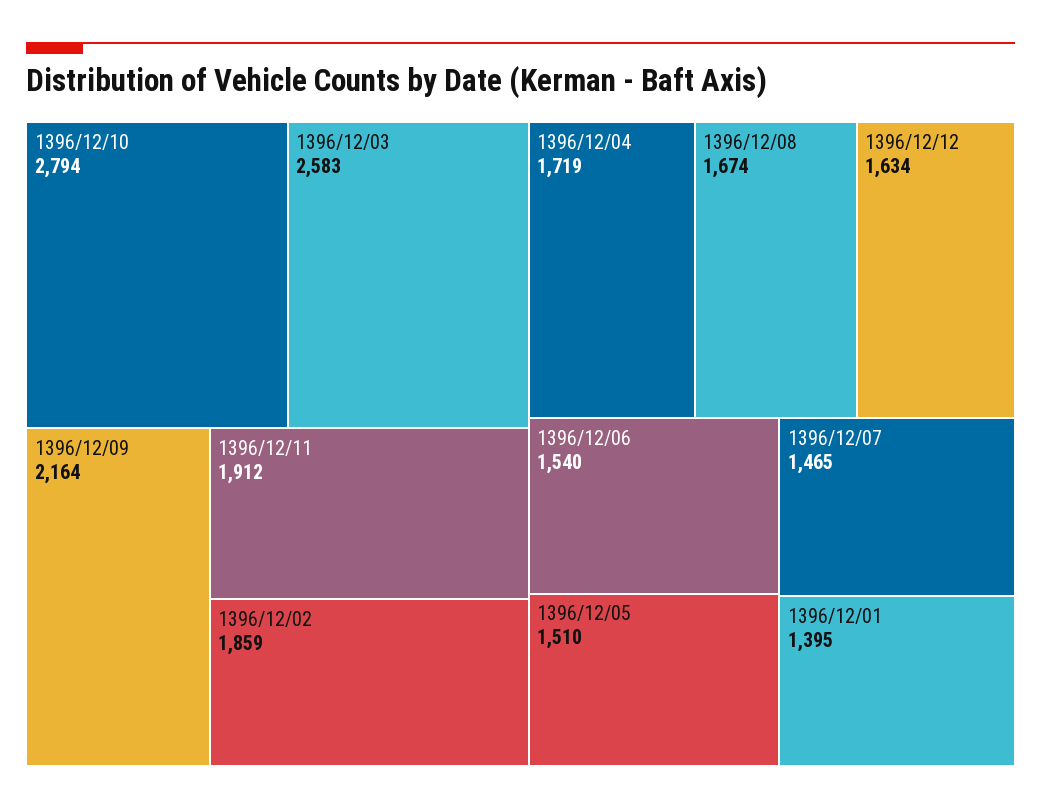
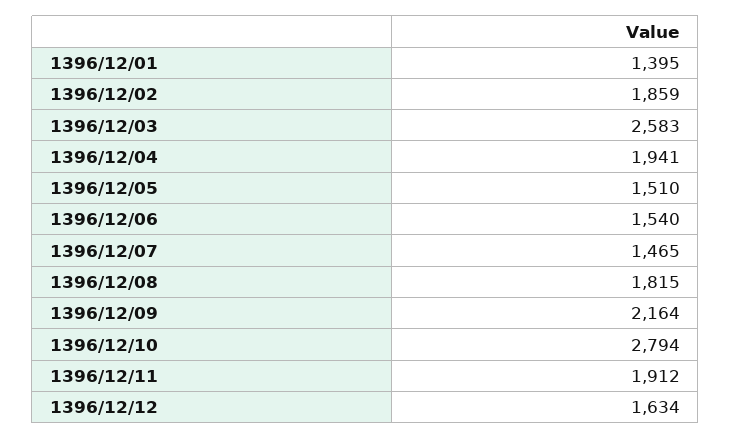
  {
    "1396/12/10": 2794,
    "1396/12/03": 2583,
    "1396/12/09": 2164,
    "1396/12/11": 1912,
    "1396/12/02": 1859,
-   "1396/12/04": 1719,
+   "1396/12/04": 1941,
-   "1396/12/08": 1674,
+   "1396/12/08": 1815,
    "1396/12/12": 1634,
    "1396/12/06": 1540,
    "1396/12/05": 1510,
    "1396/12/07": 1465,
    "1396/12/01": 1395
  }

